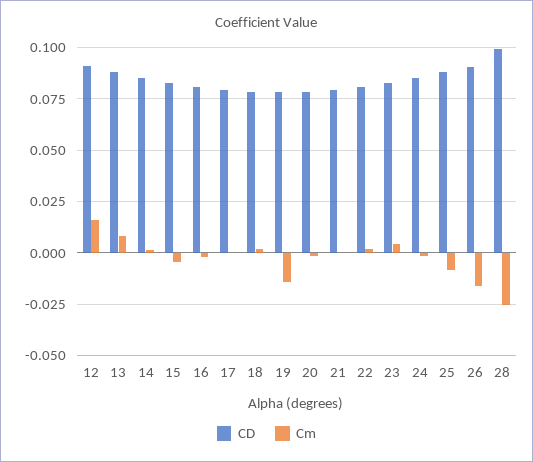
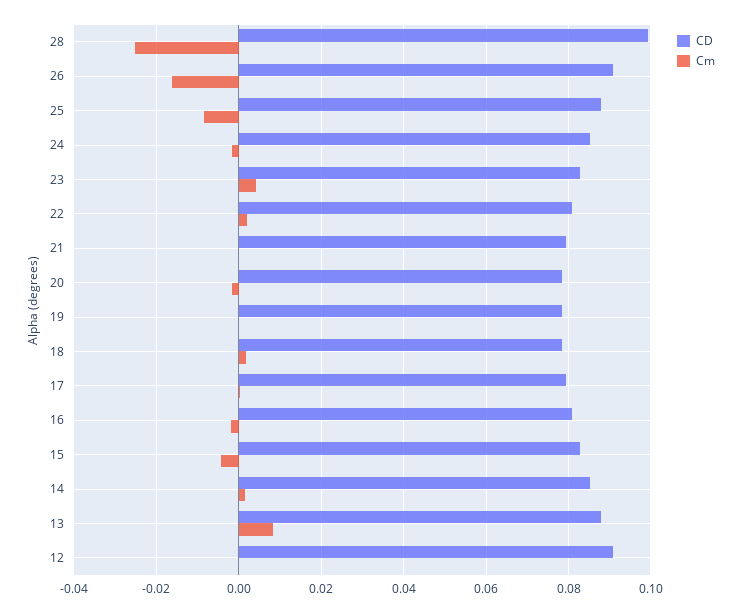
  {
    "CD": {
      "12": 0.09,
      "13": 0.088,
      "14": 0.086,
      "15": 0.082,
      "16": 0.08,
      "17": 0.08,
      "18": 0.078,
      "19": 0.078,
      "20": 0.078,
      "21": 0.08,
      "22": 0.08,
      "23": 0.082,
      "24": 0.086,
      "25": 0.088,
      "26": 0.09,
      "28": 0.1
    },
    "Cm": {
-     "12": 0.015,
+     "12": 0,
      "13": 0.008,
      "14": 0.002,
      "15": -0.004,
      "16": -0.002,
      "17": 0,
      "18": 0.002,
-     "19": -0.015,
+     "19": 0,
      "20": -0.002,
      "21": 0,
      "22": 0.002,
      "23": 0.004,
      "24": -0.002,
      "25": -0.008,
      "26": -0.016,
      "28": -0.026
    }
  }

